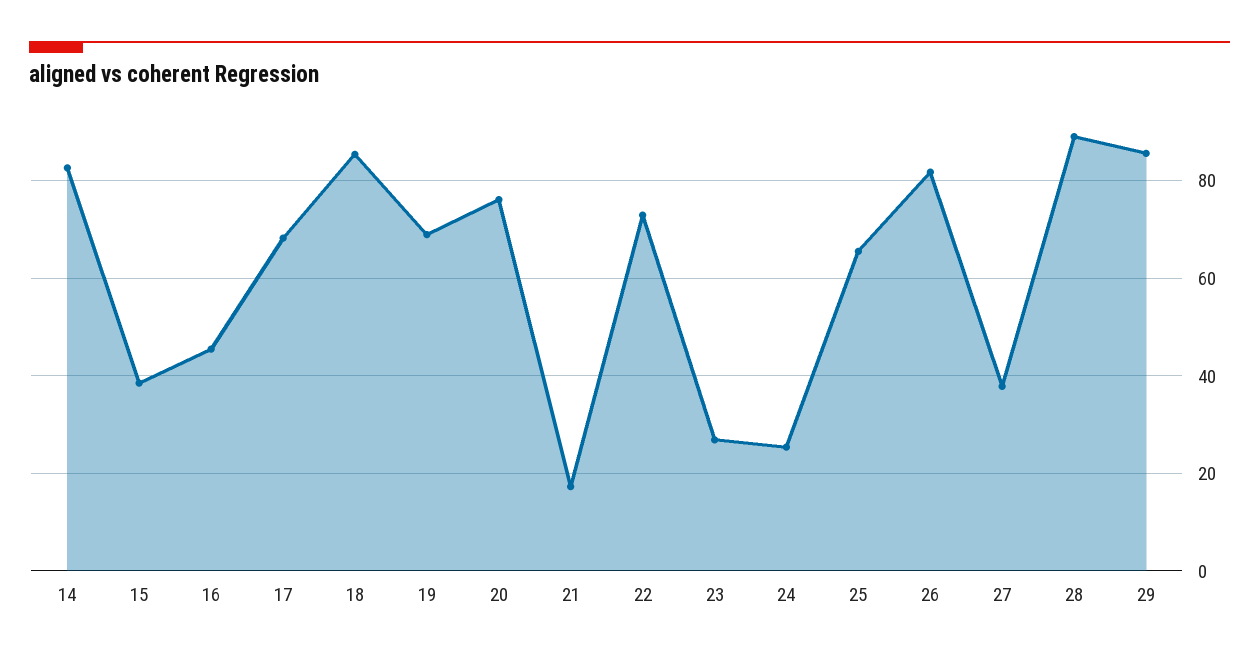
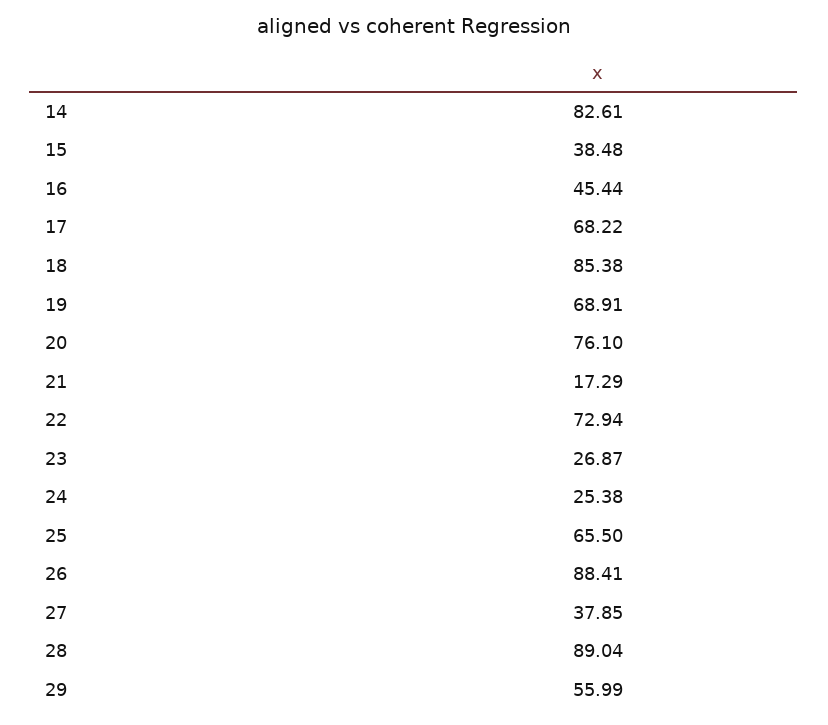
  {
    "14": 82.61,
    "15": 38.48,
    "16": 45.44,
    "17": 68.22,
    "18": 85.38,
    "19": 68.91,
    "20": 76.1,
    "21": 17.29,
    "22": 72.94,
    "23": 26.87,
    "24": 25.38,
    "25": 65.5,
-   "26": 82,
+   "26": 88.41,
    "27": 37.85,
    "28": 89.04,
-   "29": 86
+   "29": 55.99
  }

